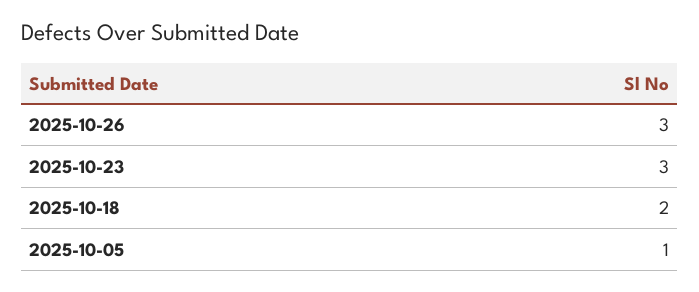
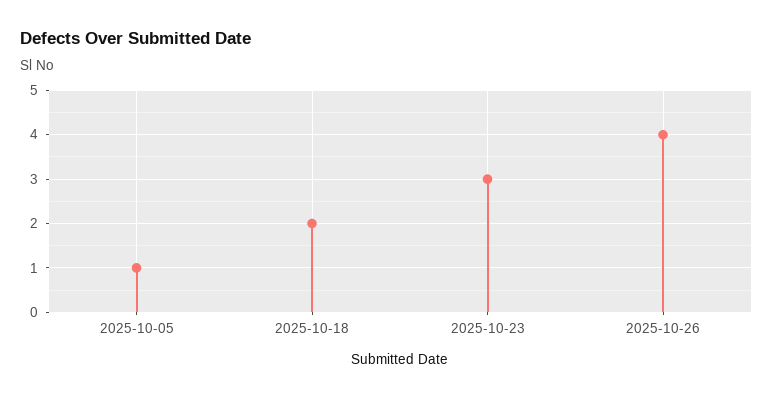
  {
-   "2025-10-26": 3,
+   "2025-10-26": 4,
    "2025-10-23": 3,
    "2025-10-18": 2,
    "2025-10-05": 1
  }

